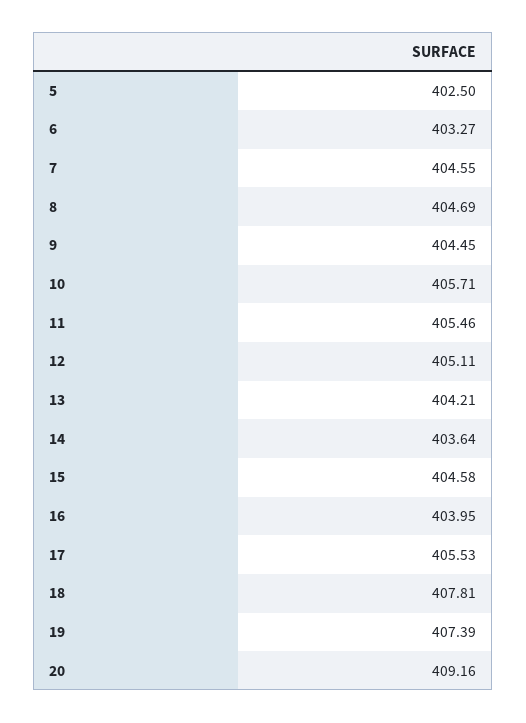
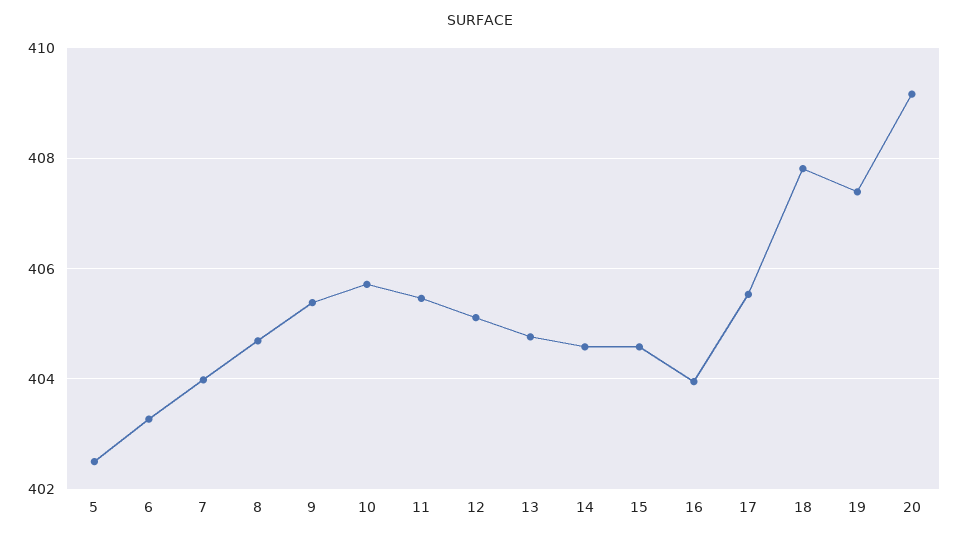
  {
    "5": 402.5,
    "6": 403.27,
-   "7": 404.55,
+   "7": 404,
    "8": 404.69,
-   "9": 404.45,
+   "9": 405.4,
    "10": 405.71,
    "11": 405.46,
    "12": 405.11,
-   "13": 404.21,
+   "13": 404.8,
-   "14": 403.64,
+   "14": 404.6,
    "15": 404.58,
    "16": 403.95,
    "17": 405.53,
    "18": 407.81,
    "19": 407.39,
    "20": 409.16
  }

